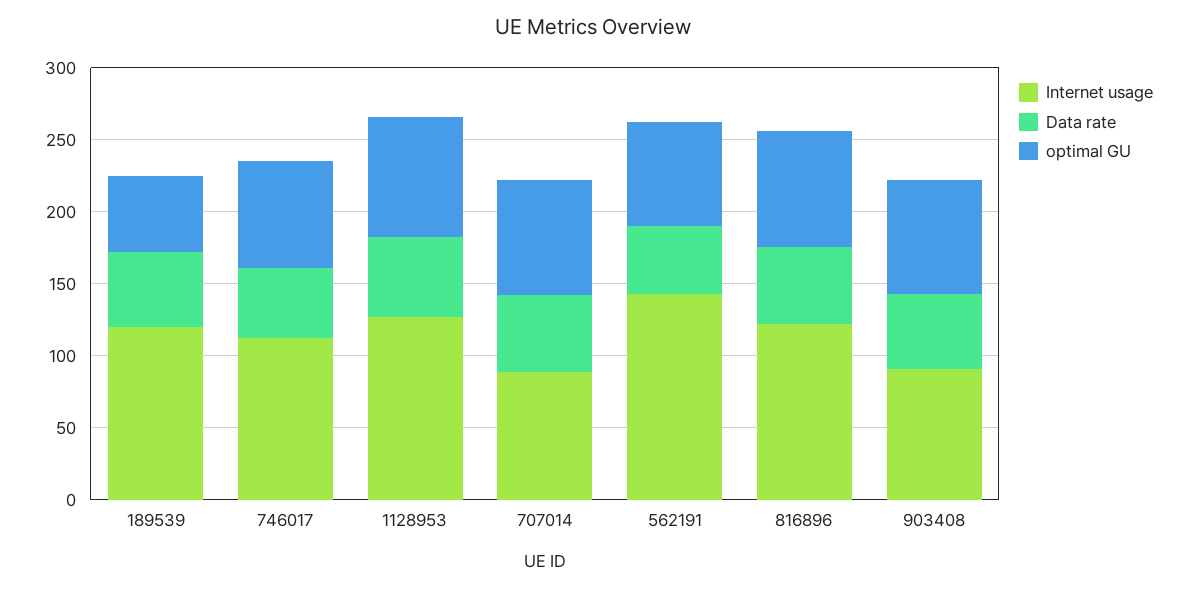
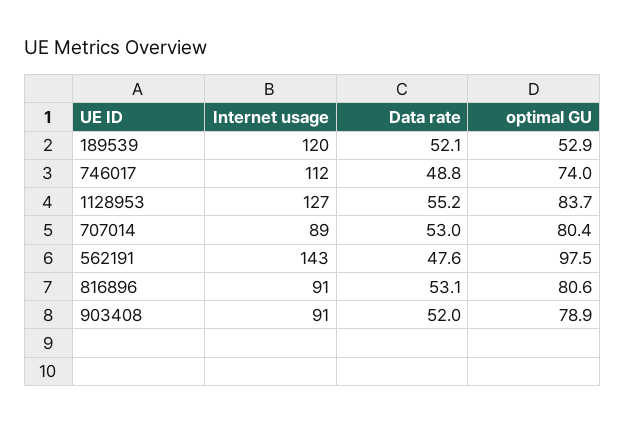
  {
    "Internet usage": {
      "189539": 120,
      "746017": 112,
      "1128953": 127,
      "707014": 89,
      "562191": 143,
-     "816896": 120,
+     "816896": 91,
      "903408": 91
    },
    "Data rate": {
      "189539": 52.1,
      "746017": 48.8,
      "1128953": 55.2,
      "707014": 53,
      "562191": 47.6,
      "816896": 53.1,
      "903408": 52
    },
    "optimal GU": {
      "189539": 52.9,
      "746017": 74,
      "1128953": 83.7,
      "707014": 80.4,
-     "562191": 70,
+     "562191": 97.5,
      "816896": 80.6,
      "903408": 78.9
    }
  }

